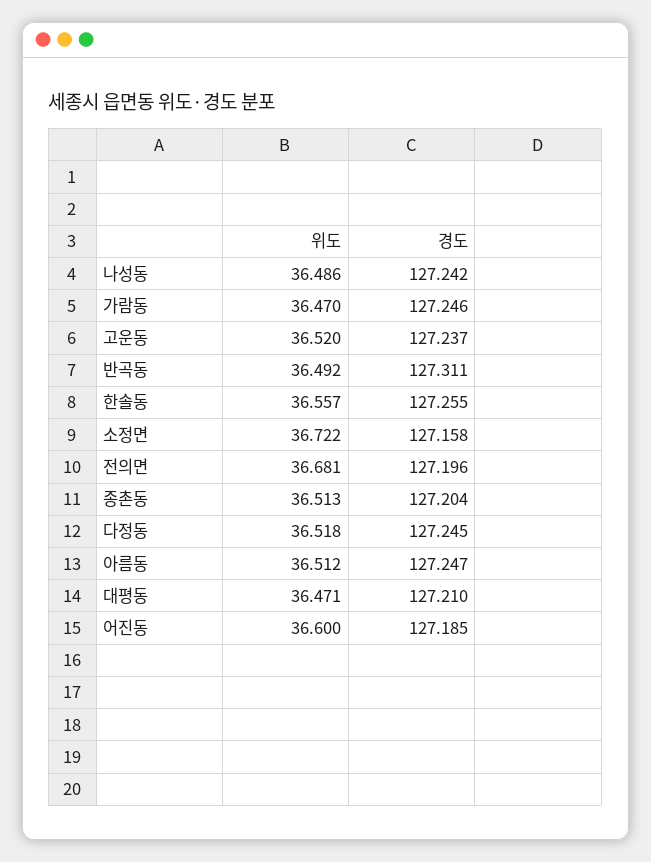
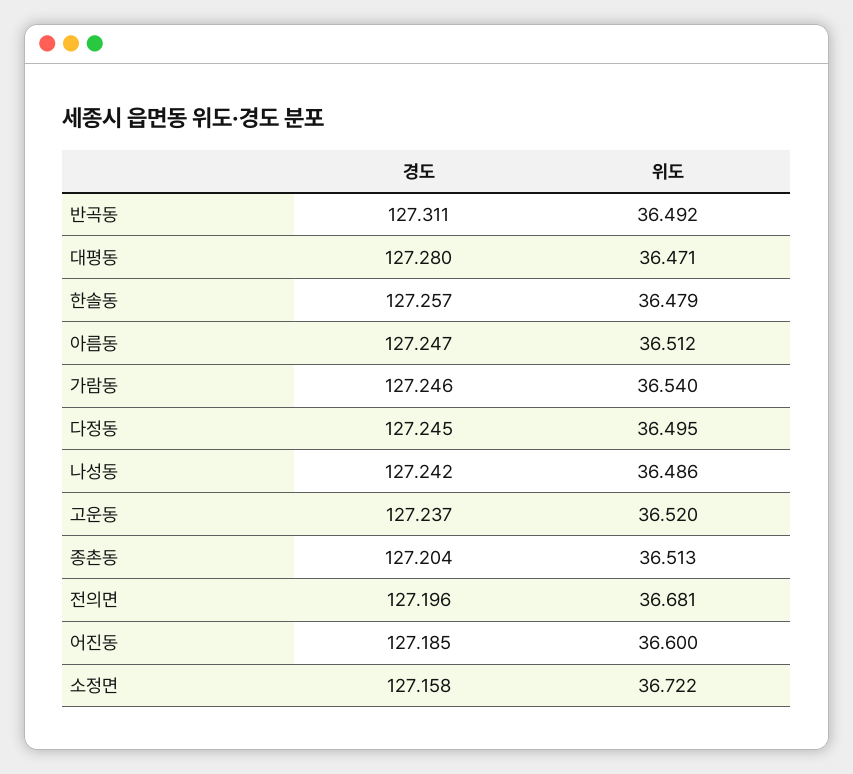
  {
    "위도": {
      "나성동": 36.486,
-     "가람동": 36.47,
+     "가람동": 36.54,
      "고운동": 36.52,
      "반곡동": 36.492,
-     "한솔동": 36.557,
+     "한솔동": 36.479,
      "소정면": 36.722,
      "전의면": 36.681,
      "종촌동": 36.513,
-     "다정동": 36.518,
+     "다정동": 36.495,
      "아름동": 36.512,
      "대평동": 36.471,
      "어진동": 36.6
    },
    "경도": {
      "나성동": 127.242,
      "가람동": 127.246,
      "고운동": 127.237,
      "반곡동": 127.311,
-     "한솔동": 127.255,
+     "한솔동": 127.257,
      "소정면": 127.158,
      "전의면": 127.196,
      "종촌동": 127.204,
      "다정동": 127.245,
      "아름동": 127.247,
-     "대평동": 127.21,
+     "대평동": 127.28,
      "어진동": 127.185
    }
  }

